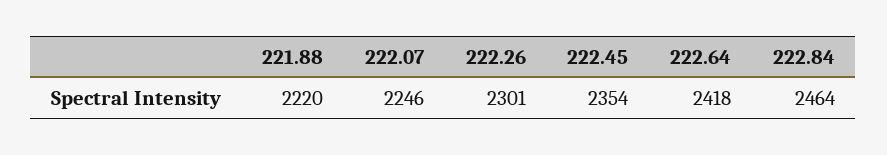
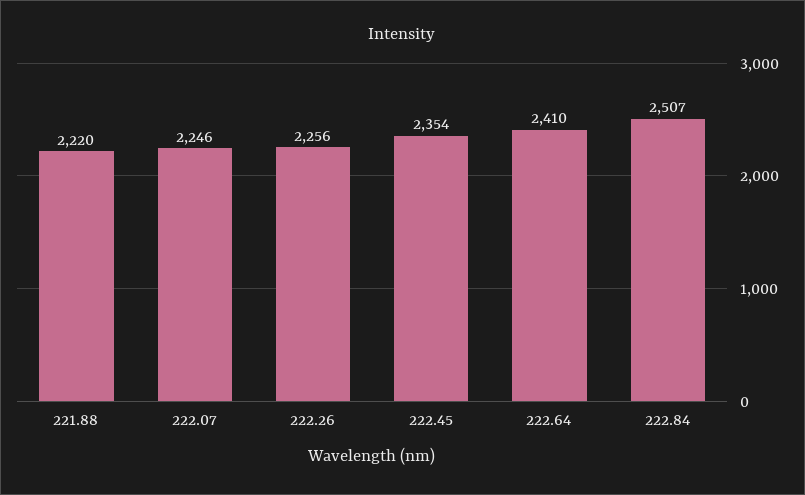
  {
    "221.88": 2220,
    "222.07": 2246,
-   "222.26": 2301,
+   "222.26": 2256,
    "222.45": 2354,
-   "222.64": 2418,
+   "222.64": 2410,
-   "222.84": 2464
+   "222.84": 2507
  }

